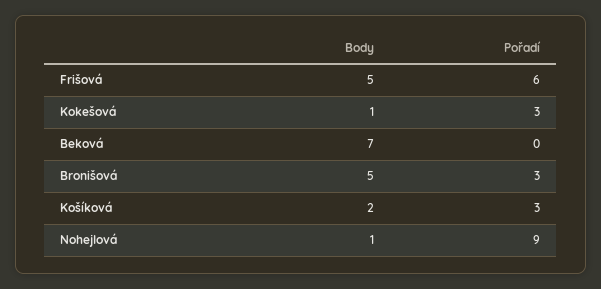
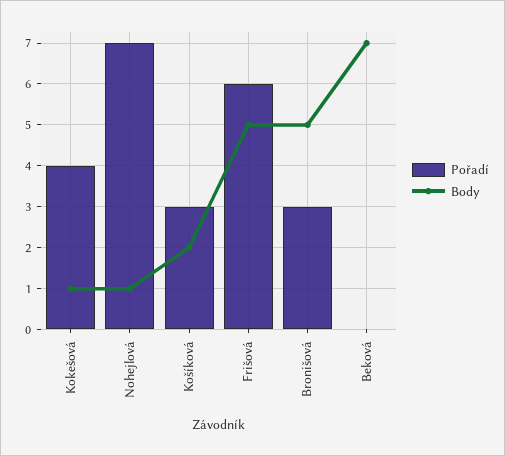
  {
    "Body": {
      "Frišová": 5,
      "Kokešová": 1,
      "Beková": 7,
      "Bronišová": 5,
      "Košíková": 2,
      "Nohejlová": 1
    },
    "Pořadí": {
      "Frišová": 6,
-     "Kokešová": 3,
+     "Kokešová": 4,
      "Beková": 0,
      "Bronišová": 3,
      "Košíková": 3,
-     "Nohejlová": 9
+     "Nohejlová": 7
    }
  }

